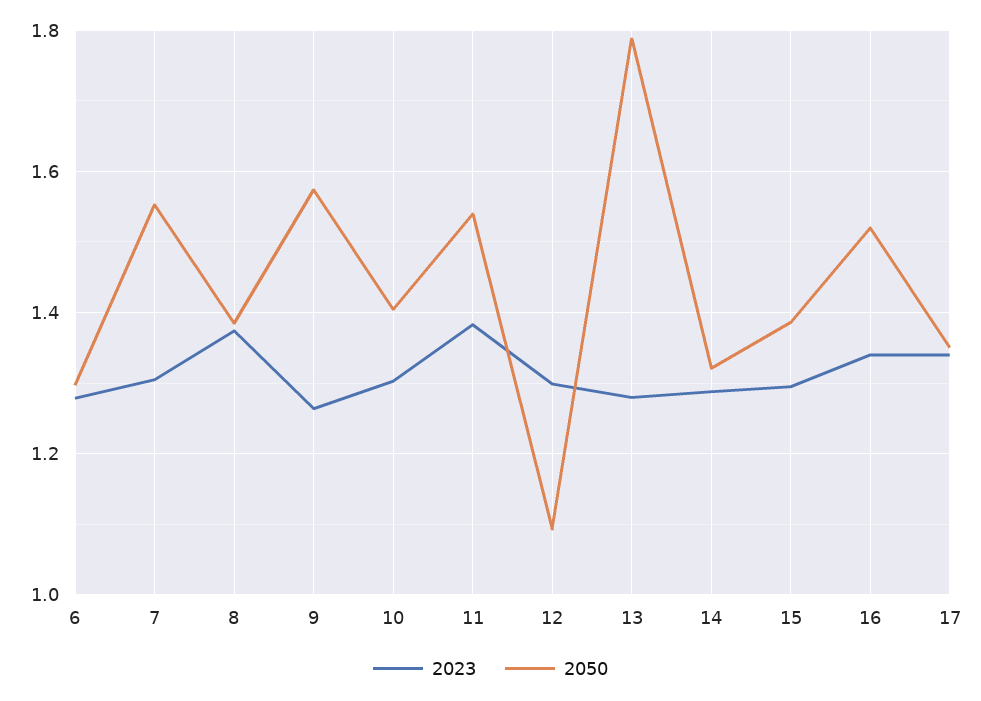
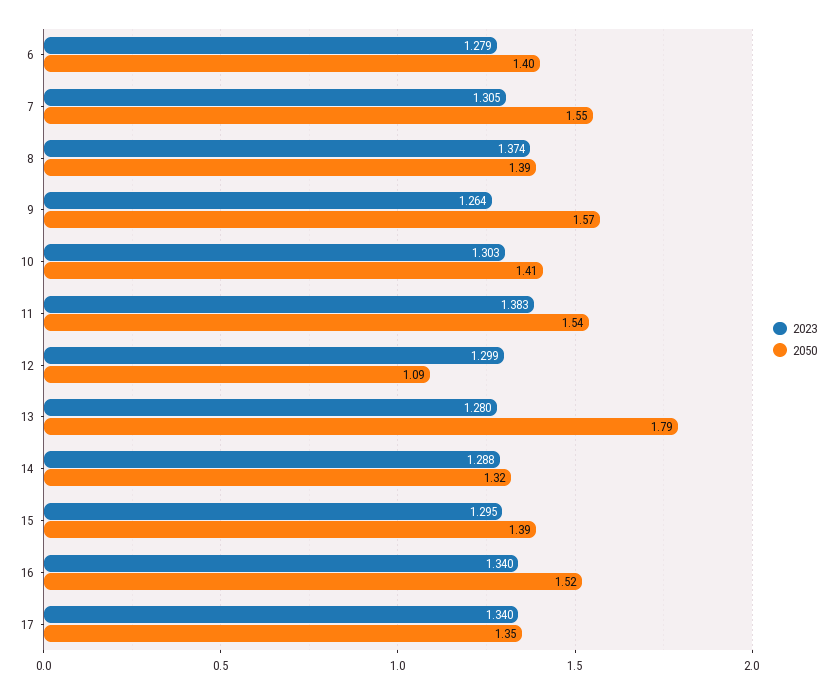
  {
    "2023": {
      "6": 1.279,
      "7": 1.305,
      "8": 1.374,
      "9": 1.264,
      "10": 1.303,
      "11": 1.383,
      "12": 1.299,
      "13": 1.28,
      "14": 1.288,
      "15": 1.295,
      "16": 1.34,
      "17": 1.34
    },
    "2050": {
-     "6": 1.3,
+     "6": 1.4,
      "7": 1.55,
      "8": 1.39,
      "9": 1.57,
      "10": 1.41,
      "11": 1.54,
      "12": 1.09,
      "13": 1.79,
      "14": 1.32,
      "15": 1.39,
      "16": 1.52,
      "17": 1.35
    }
  }

